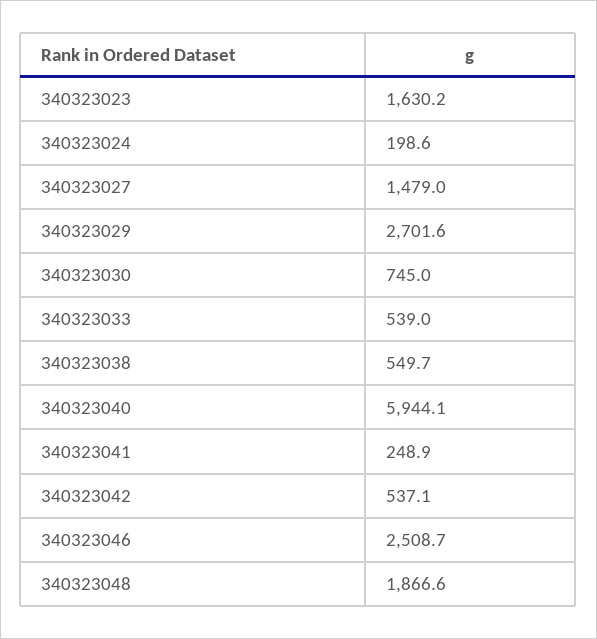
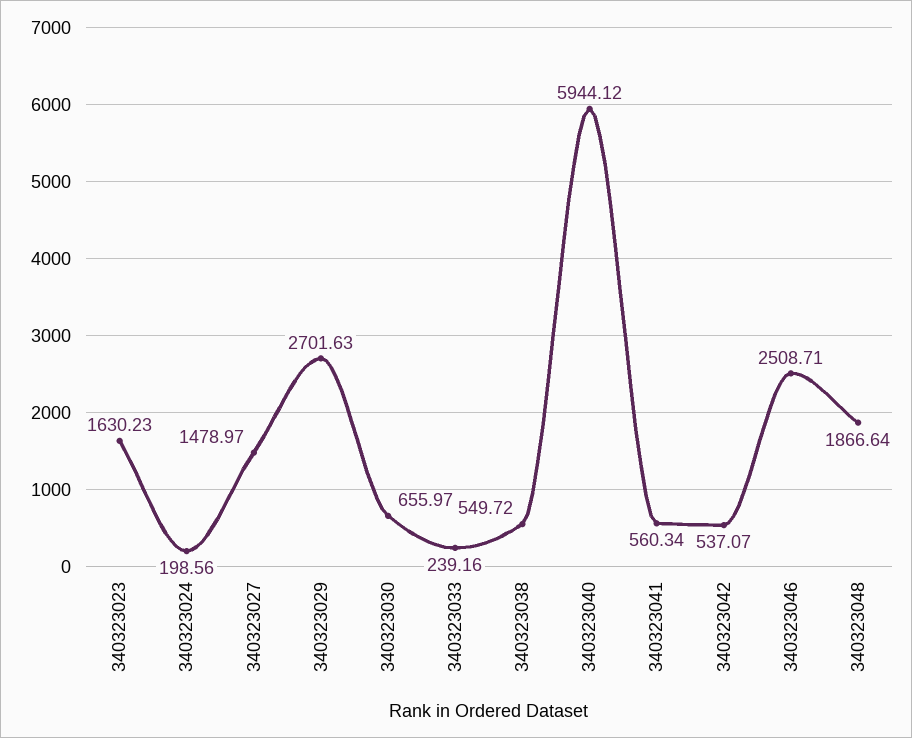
  {
    "340323023": 1630.23,
    "340323024": 198.56,
    "340323027": 1478.97,
    "340323029": 2701.63,
-   "340323030": 745,
+   "340323030": 655.97,
-   "340323033": 539,
+   "340323033": 239.16,
    "340323038": 549.72,
    "340323040": 5944.12,
-   "340323041": 248.9,
+   "340323041": 560.34,
    "340323042": 537.07,
    "340323046": 2508.71,
    "340323048": 1866.64
  }

